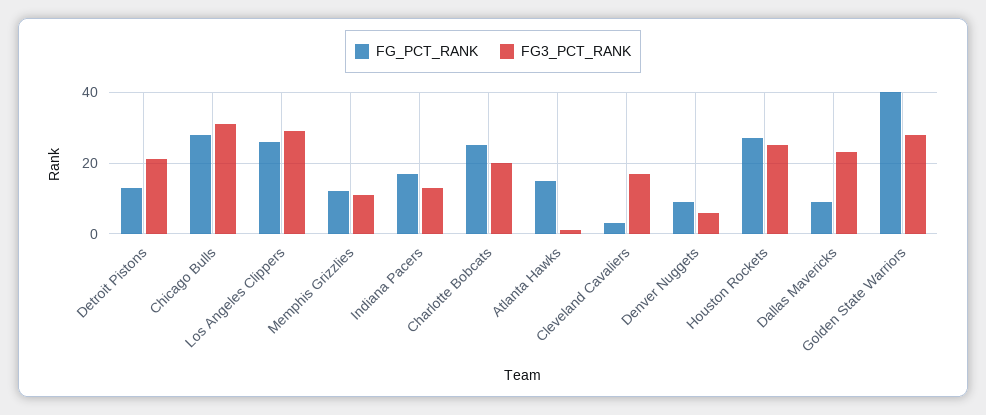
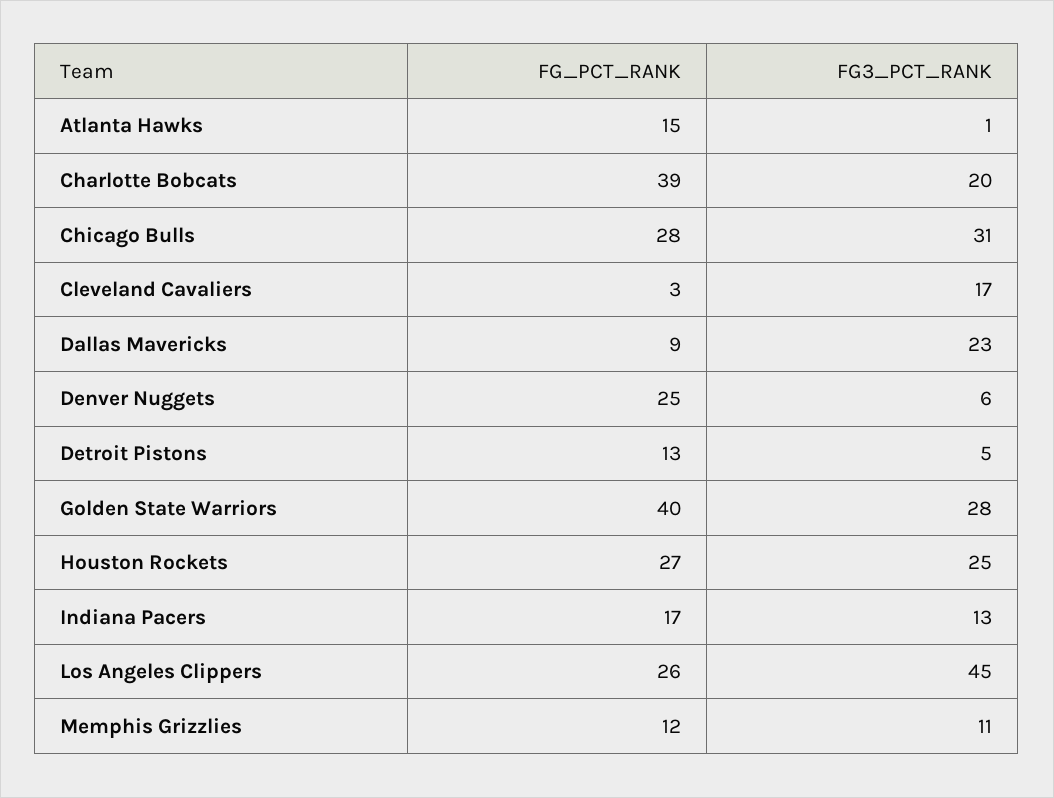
  {
    "FG_PCT_RANK": {
      "Detroit Pistons": 13,
      "Chicago Bulls": 28,
      "Los Angeles Clippers": 26,
      "Memphis Grizzlies": 12,
      "Indiana Pacers": 17,
-     "Charlotte Bobcats": 25,
+     "Charlotte Bobcats": 39,
      "Atlanta Hawks": 15,
      "Cleveland Cavaliers": 3,
-     "Denver Nuggets": 10,
+     "Denver Nuggets": 25,
      "Houston Rockets": 27,
      "Dallas Mavericks": 9,
      "Golden State Warriors": 40
    },
    "FG3_PCT_RANK": {
-     "Detroit Pistons": 20,
+     "Detroit Pistons": 5,
      "Chicago Bulls": 31,
-     "Los Angeles Clippers": 30,
+     "Los Angeles Clippers": 45,
      "Memphis Grizzlies": 11,
      "Indiana Pacers": 13,
      "Charlotte Bobcats": 20,
      "Atlanta Hawks": 1,
      "Cleveland Cavaliers": 17,
      "Denver Nuggets": 6,
      "Houston Rockets": 25,
      "Dallas Mavericks": 23,
      "Golden State Warriors": 28
    }
  }

